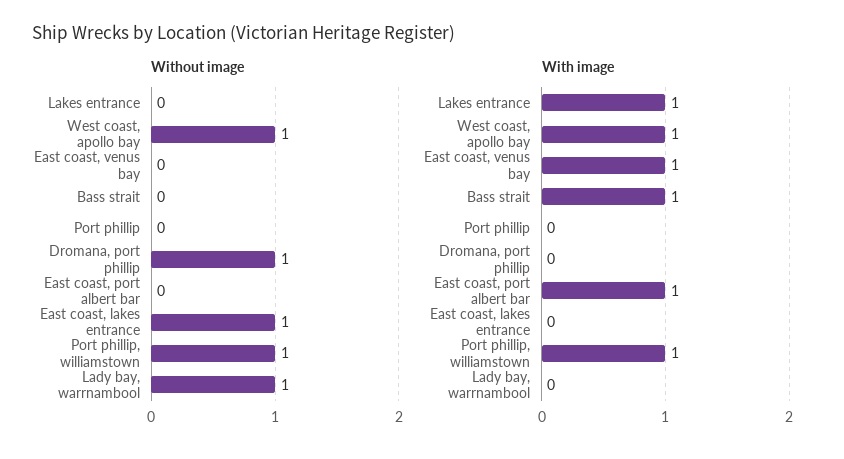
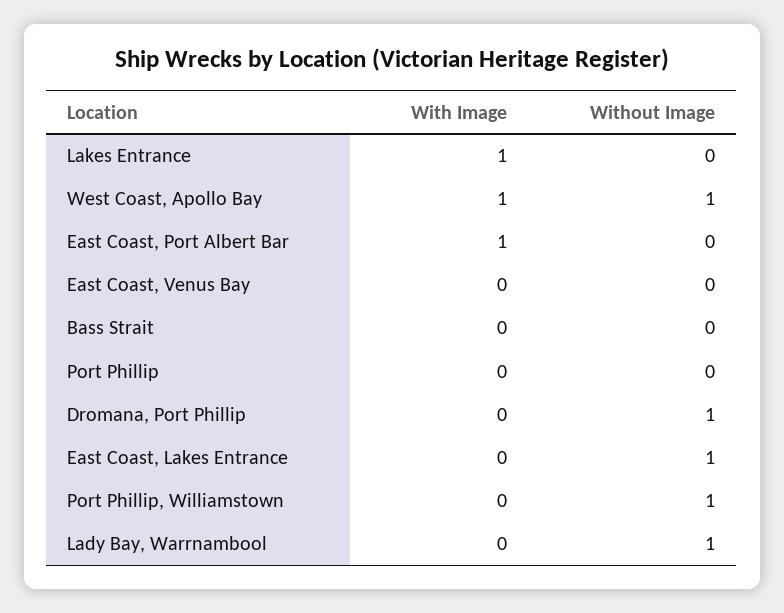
  {
    "Without image": {
      "Lakes entrance": 0,
      "West coast, apollo bay": 1,
      "East coast, venus bay": 0,
      "Bass strait": 0,
      "Port phillip": 0,
      "Dromana, port phillip": 1,
      "East coast, port albert bar": 0,
      "East coast, lakes entrance": 1,
      "Port phillip, williamstown": 1,
      "Lady bay, warrnambool": 1
    },
    "With image": {
      "Lakes entrance": 1,
      "West coast, apollo bay": 1,
-     "East coast, venus bay": 1,
+     "East coast, venus bay": 0,
-     "Bass strait": 1,
+     "Bass strait": 0,
      "Port phillip": 0,
      "Dromana, port phillip": 0,
      "East coast, port albert bar": 1,
      "East coast, lakes entrance": 0,
-     "Port phillip, williamstown": 1,
+     "Port phillip, williamstown": 0,
      "Lady bay, warrnambool": 0
    }
  }

